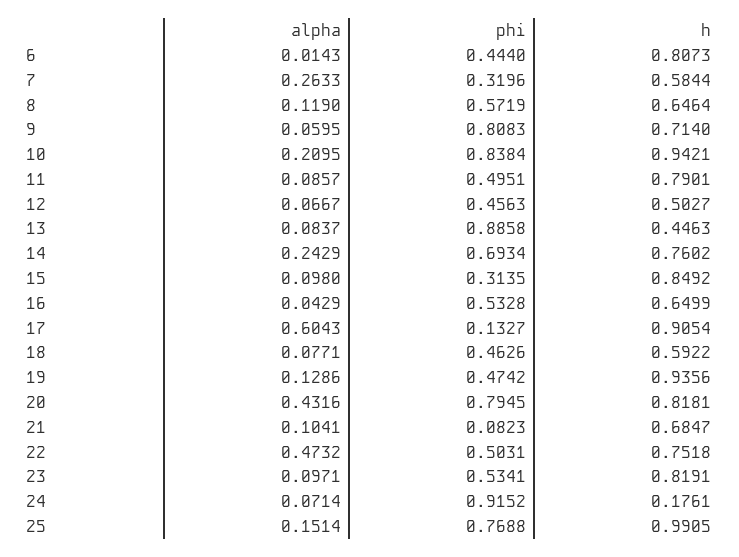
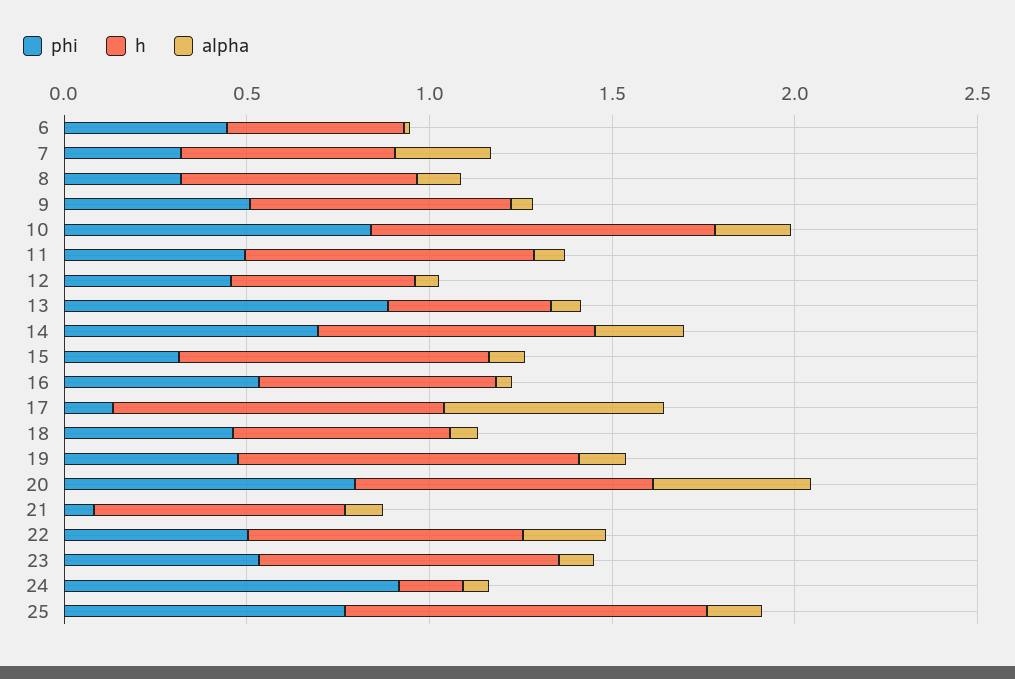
  {
    "alpha": {
      "6": 0.0143,
      "7": 0.2633,
      "8": 0.119,
      "9": 0.0595,
      "10": 0.2095,
      "11": 0.0857,
      "12": 0.0667,
      "13": 0.0837,
      "14": 0.2429,
      "15": 0.098,
      "16": 0.0429,
      "17": 0.6043,
      "18": 0.0771,
      "19": 0.1286,
      "20": 0.4316,
      "21": 0.1041,
-     "22": 0.4732,
+     "22": 0.2,
      "23": 0.0971,
      "24": 0.0714,
      "25": 0.1514
    },
    "phi": {
      "6": 0.444,
      "7": 0.3196,
-     "8": 0.5719,
+     "8": 0.3,
-     "9": 0.8083,
+     "9": 0.5,
      "10": 0.8384,
      "11": 0.4951,
      "12": 0.4563,
      "13": 0.8858,
      "14": 0.6934,
      "15": 0.3135,
      "16": 0.5328,
      "17": 0.1327,
      "18": 0.4626,
      "19": 0.4742,
      "20": 0.7945,
      "21": 0.0823,
      "22": 0.5031,
      "23": 0.5341,
      "24": 0.9152,
      "25": 0.7688
    },
    "h": {
-     "6": 0.8073,
+     "6": 0.5,
      "7": 0.5844,
      "8": 0.6464,
      "9": 0.714,
      "10": 0.9421,
      "11": 0.7901,
      "12": 0.5027,
      "13": 0.4463,
      "14": 0.7602,
      "15": 0.8492,
      "16": 0.6499,
      "17": 0.9054,
      "18": 0.5922,
      "19": 0.9356,
      "20": 0.8181,
      "21": 0.6847,
      "22": 0.7518,
      "23": 0.8191,
      "24": 0.1761,
      "25": 0.9905
    }
  }

